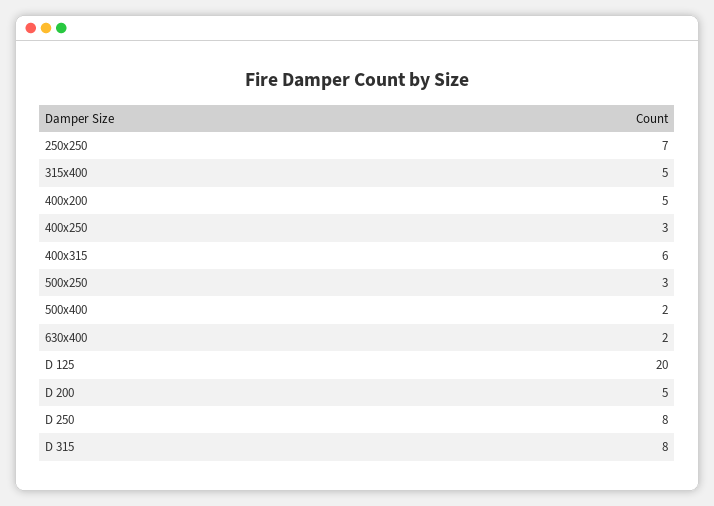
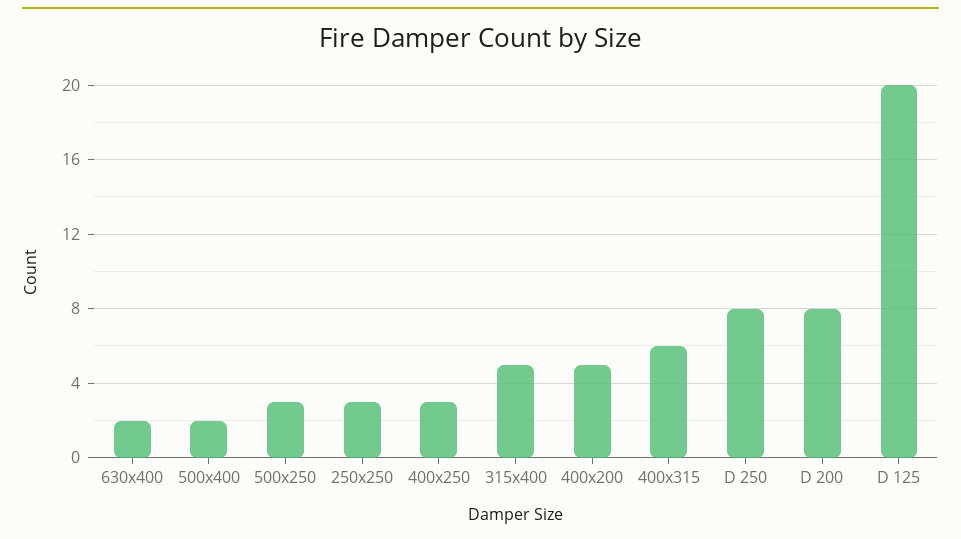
  {
-   "250x250": 7,
+   "250x250": 3,
    "315x400": 5,
    "400x200": 5,
    "400x250": 3,
    "400x315": 6,
    "500x250": 3,
    "500x400": 2,
    "630x400": 2,
    "D 125": 20,
-   "D 200": 5,
+   "D 200": 8,
-   "D 250": 8,
+   "D 250": 8
-   "D 315": 8
  }

